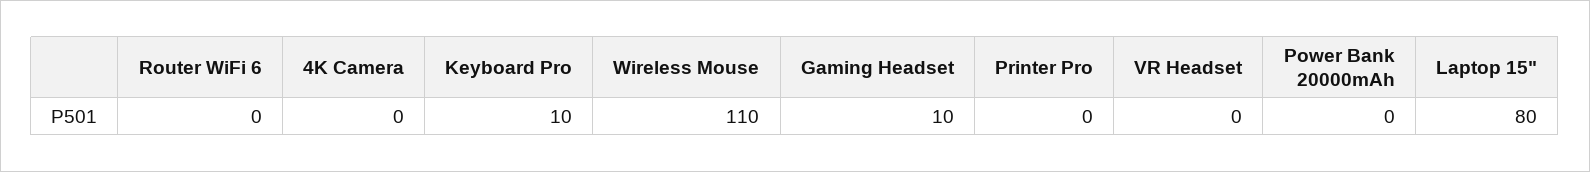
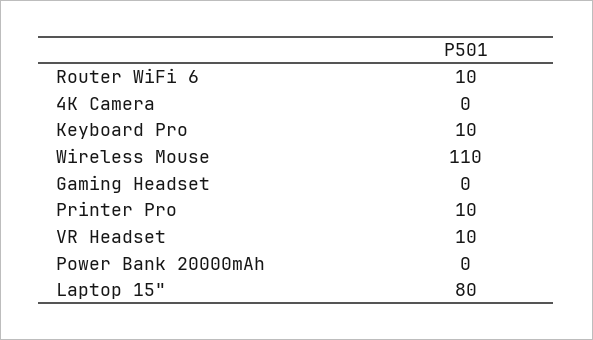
  {
-   "Router WiFi 6": 0,
+   "Router WiFi 6": 10,
    "4K Camera": 0,
    "Keyboard Pro": 10,
    "Wireless Mouse": 110,
-   "Gaming Headset": 10,
+   "Gaming Headset": 0,
-   "Printer Pro": 0,
+   "Printer Pro": 10,
-   "VR Headset": 0,
+   "VR Headset": 10,
    "Power Bank 20000mAh": 0,
    "Laptop 15\"": 80
  }

